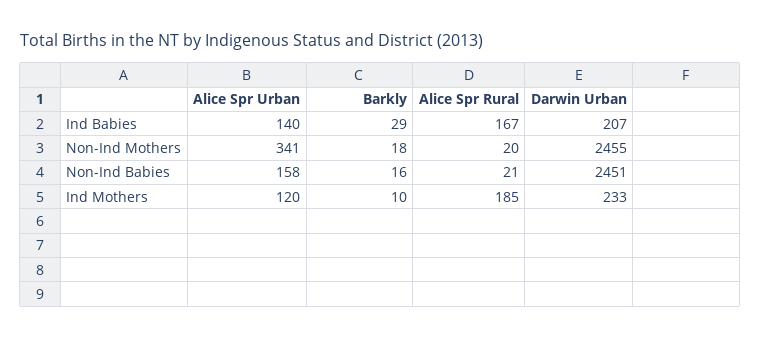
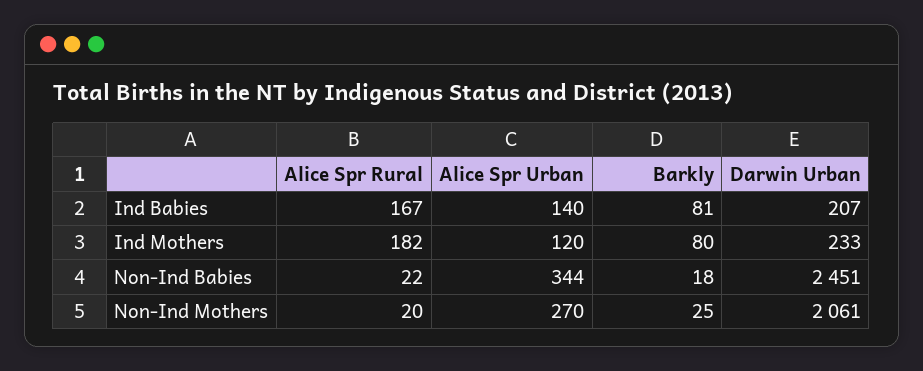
  {
    "Alice Spr Urban": {
      "Ind Babies": 140,
-     "Non-Ind Mothers": 341,
+     "Non-Ind Mothers": 270,
-     "Non-Ind Babies": 158,
+     "Non-Ind Babies": 344,
      "Ind Mothers": 120
    },
    "Barkly": {
-     "Ind Babies": 29,
+     "Ind Babies": 81,
-     "Non-Ind Mothers": 18,
+     "Non-Ind Mothers": 25,
-     "Non-Ind Babies": 16,
+     "Non-Ind Babies": 18,
-     "Ind Mothers": 10
+     "Ind Mothers": 80
    },
    "Alice Spr Rural": {
      "Ind Babies": 167,
      "Non-Ind Mothers": 20,
-     "Non-Ind Babies": 21,
+     "Non-Ind Babies": 22,
-     "Ind Mothers": 185
+     "Ind Mothers": 182
    },
    "Darwin Urban": {
      "Ind Babies": 207,
-     "Non-Ind Mothers": 2455,
+     "Non-Ind Mothers": 2061,
      "Non-Ind Babies": 2451,
      "Ind Mothers": 233
    }
  }

